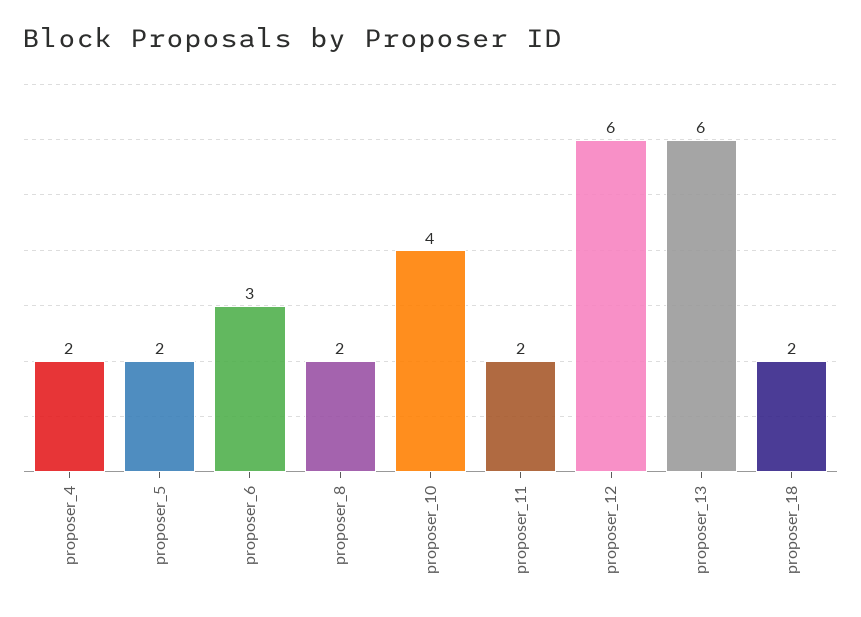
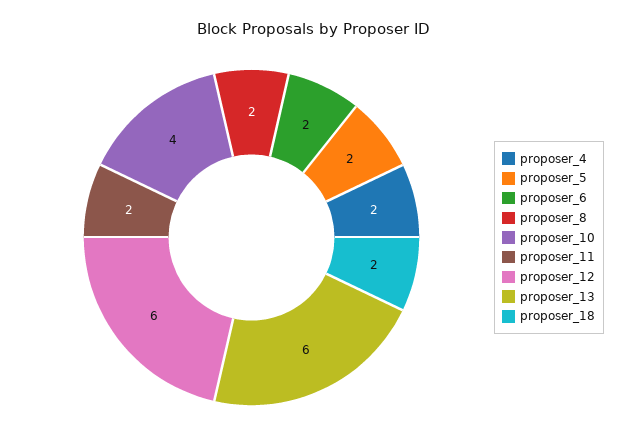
  {
    "proposer_4": 2,
    "proposer_5": 2,
-   "proposer_6": 3,
+   "proposer_6": 2,
    "proposer_8": 2,
    "proposer_10": 4,
    "proposer_11": 2,
    "proposer_12": 6,
    "proposer_13": 6,
    "proposer_18": 2
  }

